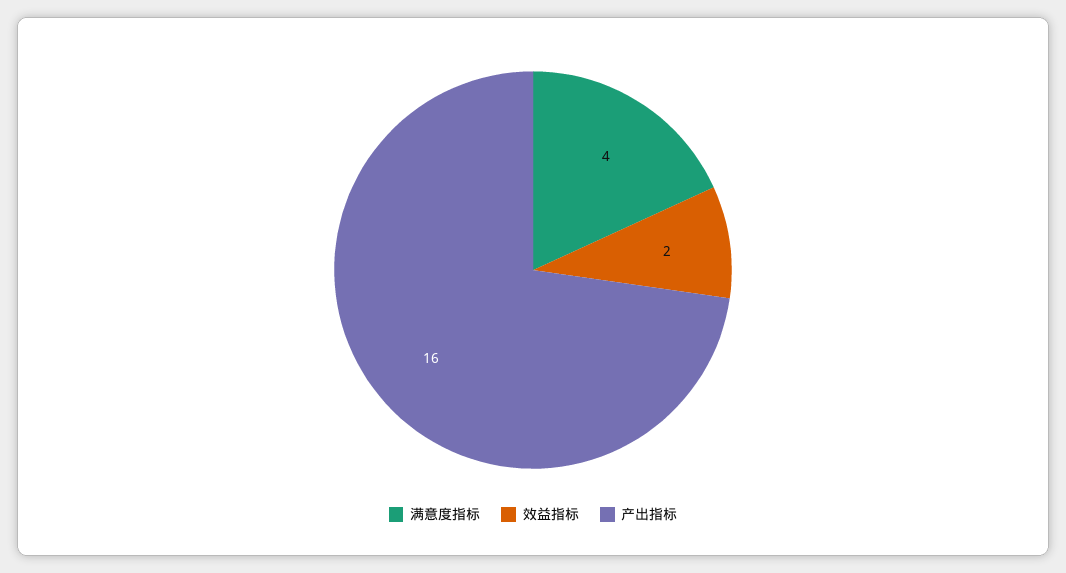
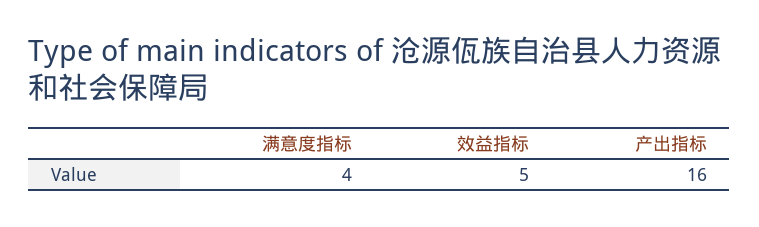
  {
    "满意度指标": 4,
-   "效益指标": 2,
+   "效益指标": 5,
    "产出指标": 16
  }

